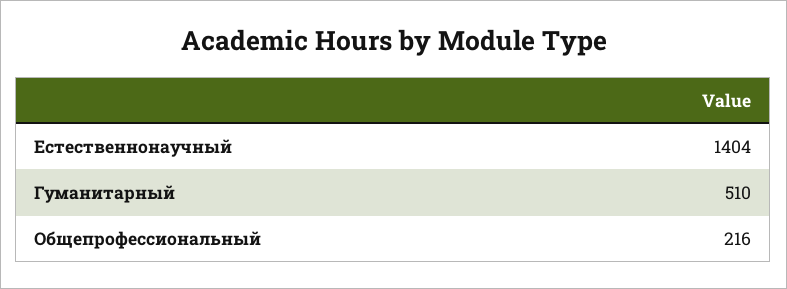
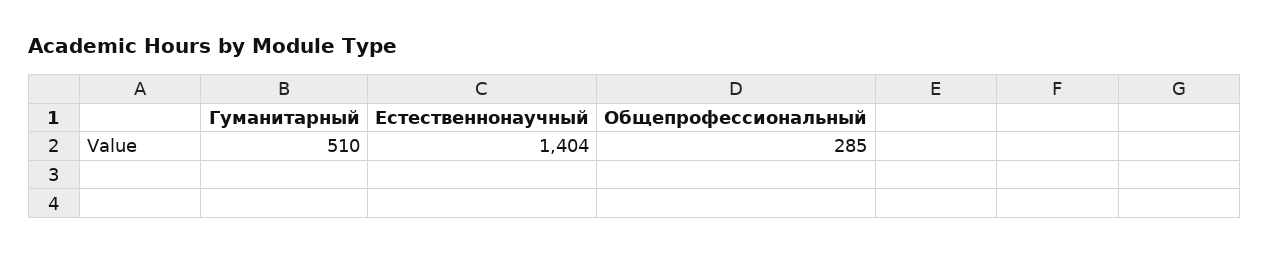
  {
    "Естественнонаучный": 1404,
    "Гуманитарный": 510,
-   "Общепрофессиональный": 216
+   "Общепрофессиональный": 285
  }

